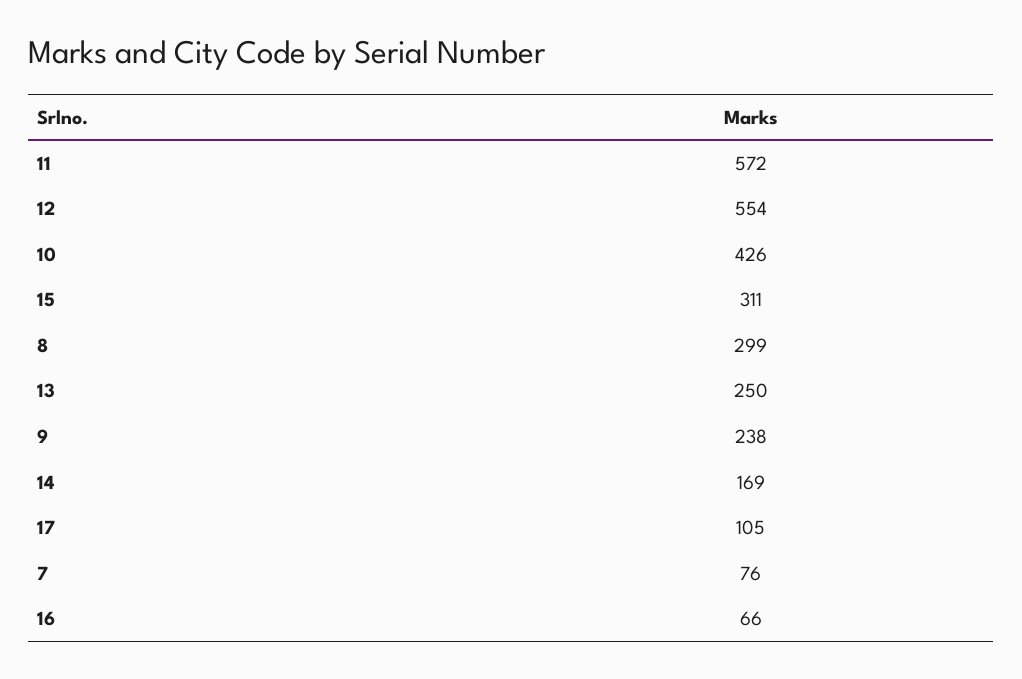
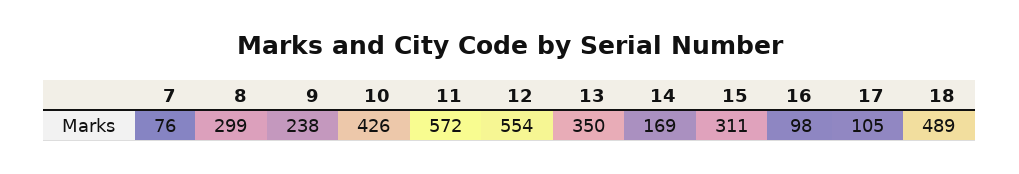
  {
    "11": 572,
    "12": 554,
    "10": 426,
    "15": 311,
    "8": 299,
-   "13": 250,
+   "13": 350,
    "9": 238,
    "14": 169,
    "17": 105,
    "7": 76,
-   "16": 66
+   "16": 98,
+   "18": 489
  }

